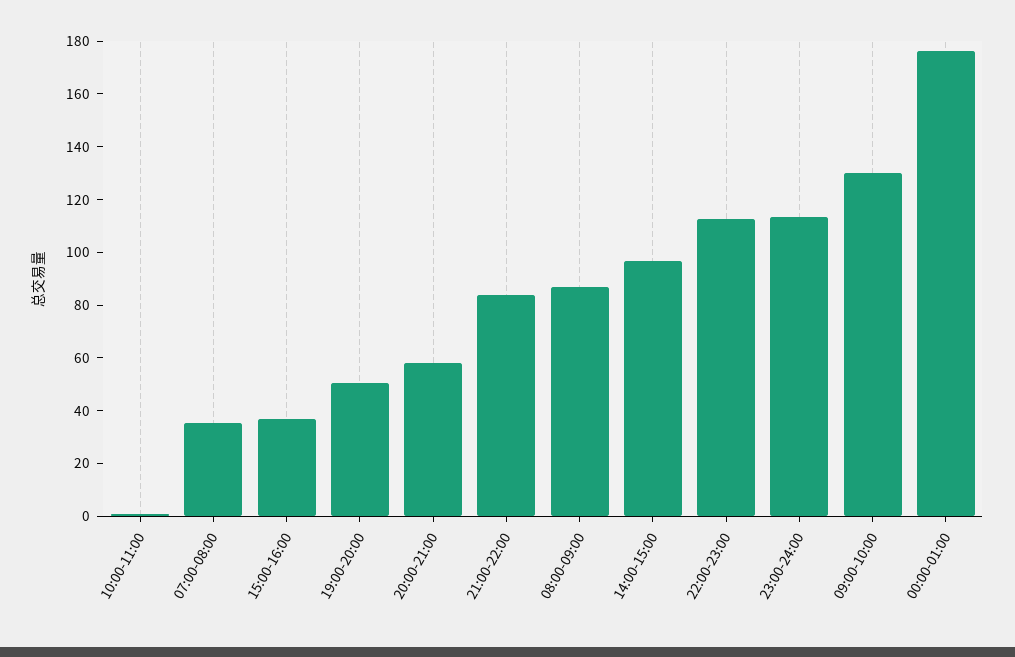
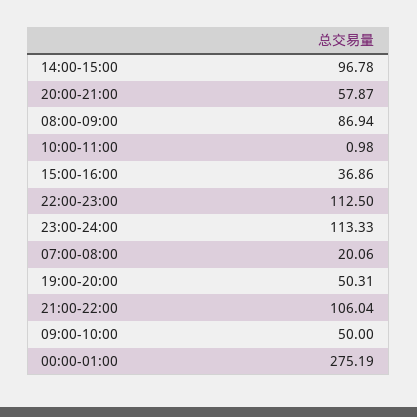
  {
    "10:00-11:00": 0.98,
-   "07:00-08:00": 35,
+   "07:00-08:00": 20.06,
    "15:00-16:00": 36.86,
    "19:00-20:00": 50.31,
    "20:00-21:00": 57.87,
-   "21:00-22:00": 85,
+   "21:00-22:00": 106.04,
    "08:00-09:00": 86.94,
    "14:00-15:00": 96.78,
    "22:00-23:00": 112.5,
    "23:00-24:00": 113.33,
-   "09:00-10:00": 130,
+   "09:00-10:00": 50,
-   "00:00-01:00": 175
+   "00:00-01:00": 275.19
  }

